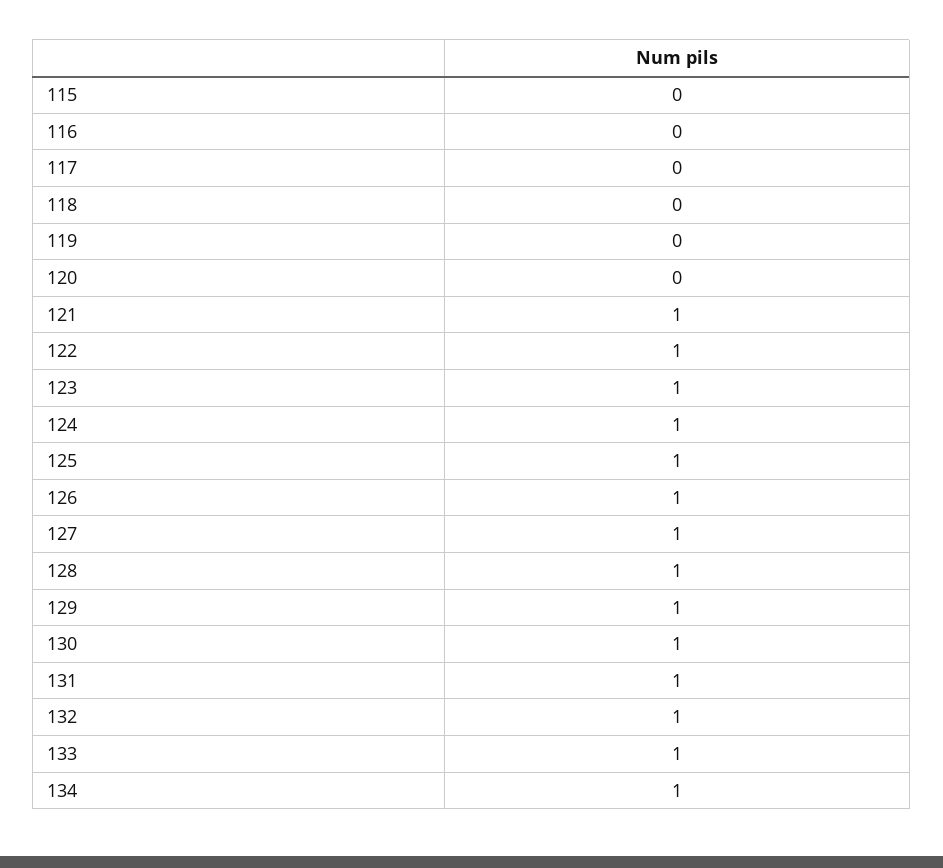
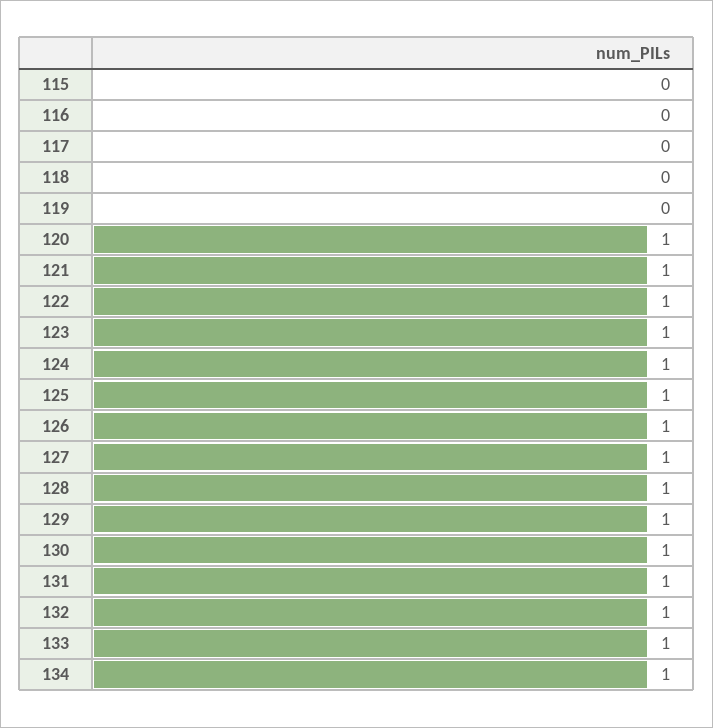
  {
    "115": 0,
    "116": 0,
    "117": 0,
    "118": 0,
    "119": 0,
-   "120": 0,
+   "120": 1,
    "121": 1,
    "122": 1,
    "123": 1,
    "124": 1,
    "125": 1,
    "126": 1,
    "127": 1,
    "128": 1,
    "129": 1,
    "130": 1,
    "131": 1,
    "132": 1,
    "133": 1,
    "134": 1
  }

